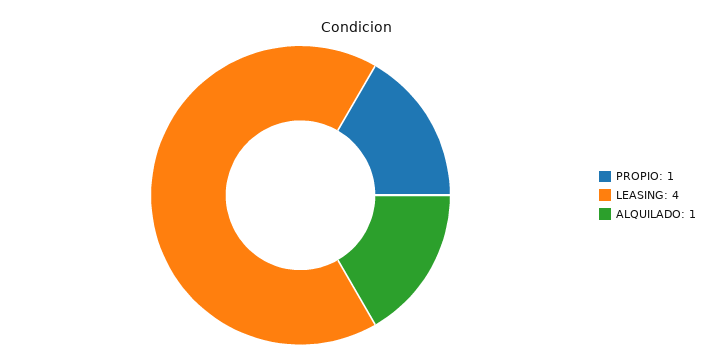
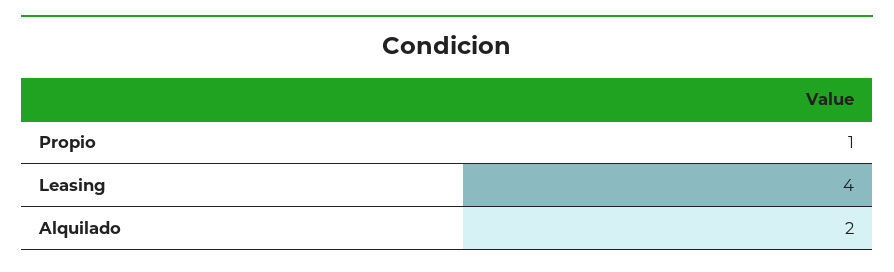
  {
    "PROPIO": 1,
    "LEASING": 4,
-   "ALQUILADO": 1
+   "ALQUILADO": 2
  }

